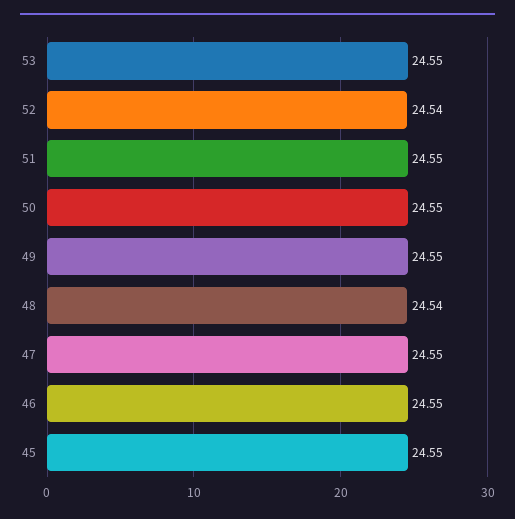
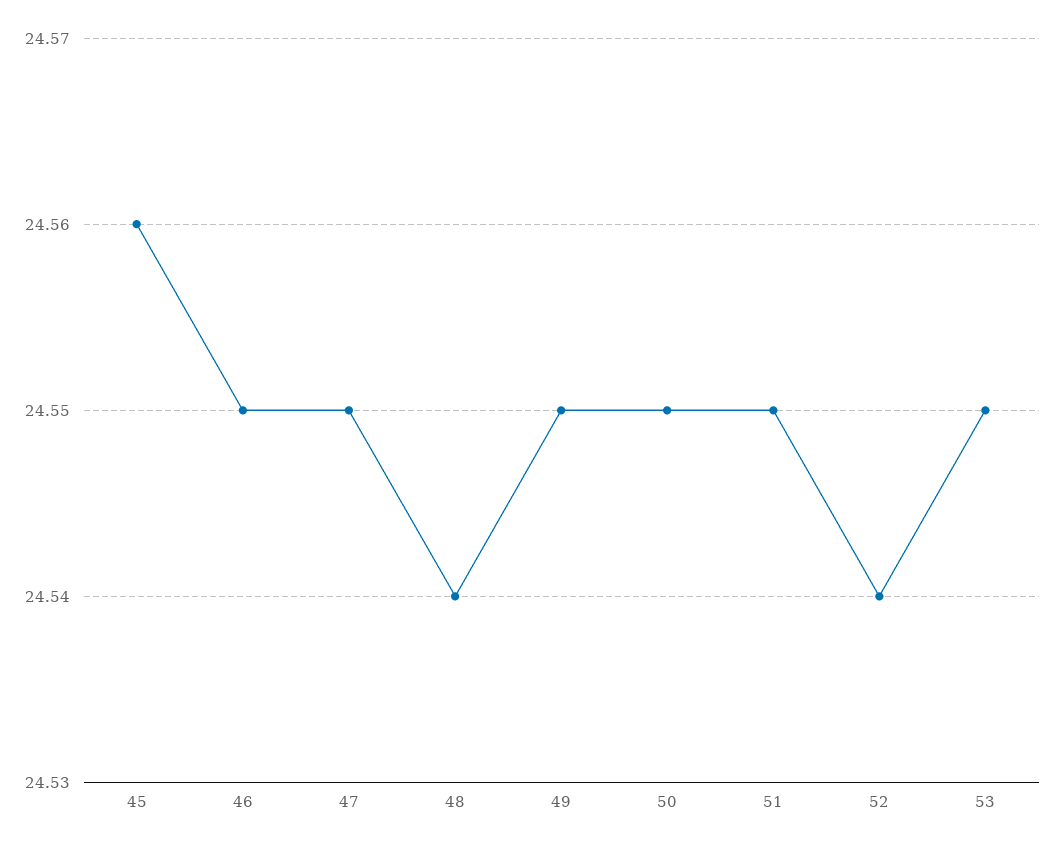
  {
    "53": 24.55,
    "52": 24.54,
    "51": 24.55,
    "50": 24.55,
    "49": 24.55,
    "48": 24.54,
    "47": 24.55,
    "46": 24.55,
-   "45": 24.55
+   "45": 24.56
  }

